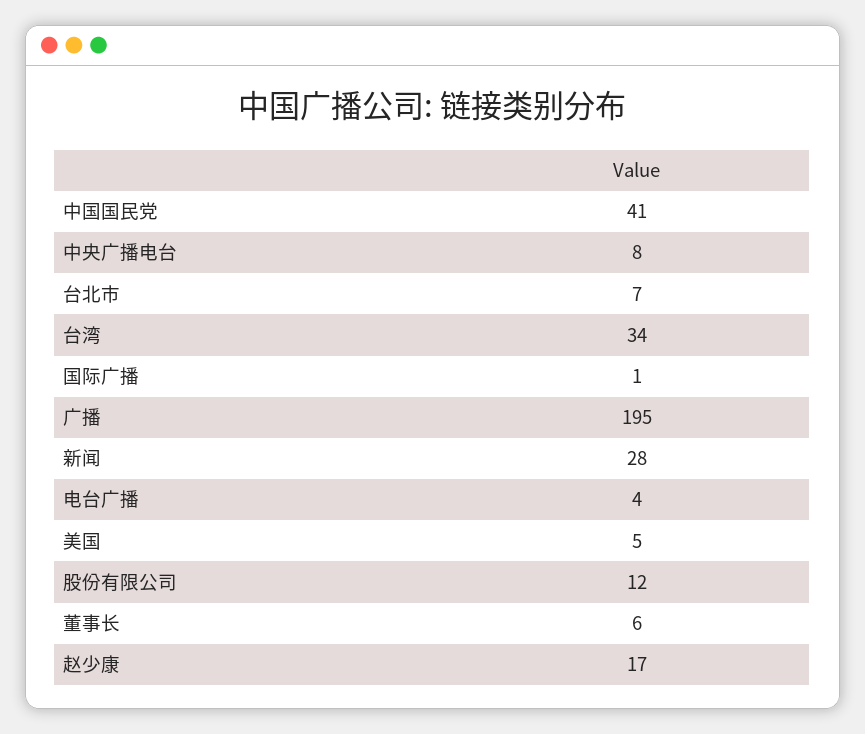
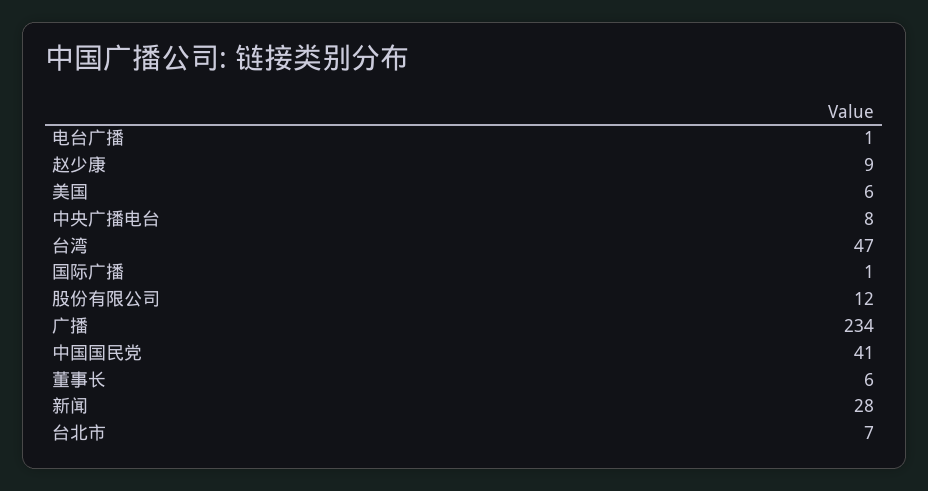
  {
    "中国国民党": 41,
    "中央广播电台": 8,
    "台北市": 7,
-   "台湾": 34,
+   "台湾": 47,
    "国际广播": 1,
-   "广播": 195,
+   "广播": 234,
    "新闻": 28,
-   "电台广播": 4,
+   "电台广播": 1,
-   "美国": 5,
+   "美国": 6,
    "股份有限公司": 12,
    "董事长": 6,
-   "赵少康": 17
+   "赵少康": 9
  }

